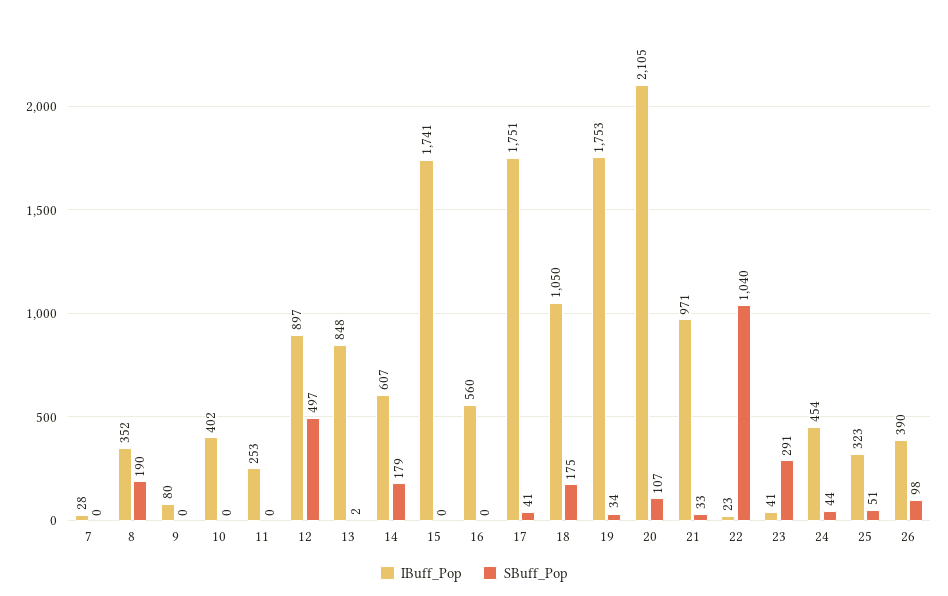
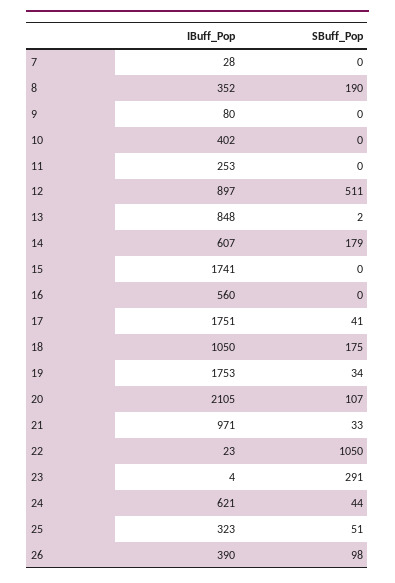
  {
    "IBuff_Pop": {
      "7": 28,
      "8": 352,
      "9": 80,
      "10": 402,
      "11": 253,
      "12": 897,
      "13": 848,
      "14": 607,
      "15": 1741,
      "16": 560,
      "17": 1751,
      "18": 1050,
      "19": 1753,
      "20": 2105,
      "21": 971,
      "22": 23,
-     "23": 41,
+     "23": 4,
-     "24": 454,
+     "24": 621,
      "25": 323,
      "26": 390
    },
    "SBuff_Pop": {
      "7": 0,
      "8": 190,
      "9": 0,
      "10": 0,
      "11": 0,
-     "12": 497,
+     "12": 511,
      "13": 2,
      "14": 179,
      "15": 0,
      "16": 0,
      "17": 41,
      "18": 175,
      "19": 34,
      "20": 107,
      "21": 33,
-     "22": 1040,
+     "22": 1050,
      "23": 291,
      "24": 44,
      "25": 51,
      "26": 98
    }
  }

